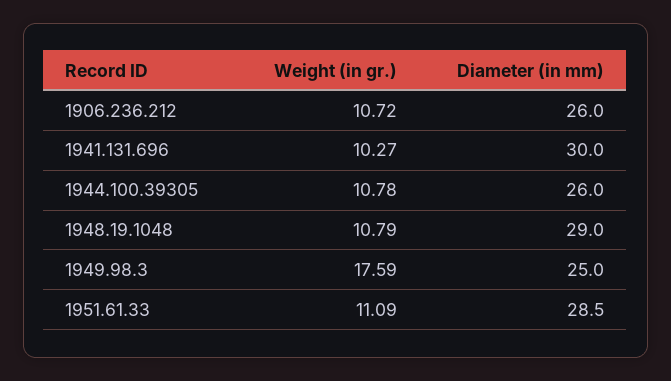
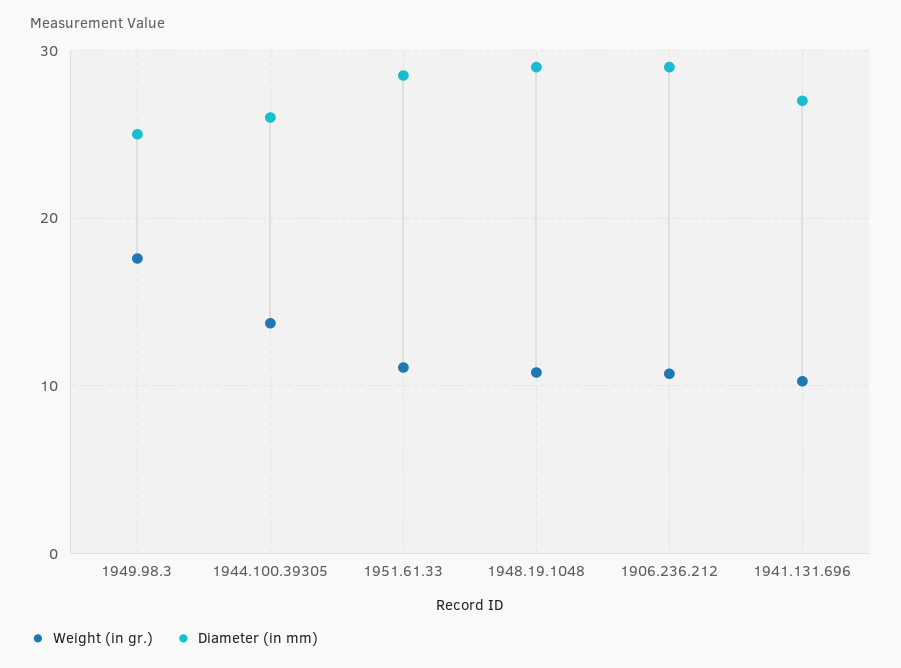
  {
    "Weight (in gr.)": {
      "1906.236.212": 10.72,
      "1941.131.696": 10.27,
-     "1944.100.39305": 10.78,
+     "1944.100.39305": 14,
      "1948.19.1048": 10.79,
      "1949.98.3": 17.59,
      "1951.61.33": 11.09
    },
    "Diameter (in mm)": {
-     "1906.236.212": 26,
+     "1906.236.212": 29,
-     "1941.131.696": 30,
+     "1941.131.696": 27,
      "1944.100.39305": 26,
      "1948.19.1048": 29,
      "1949.98.3": 25,
      "1951.61.33": 28.5
    }
  }

